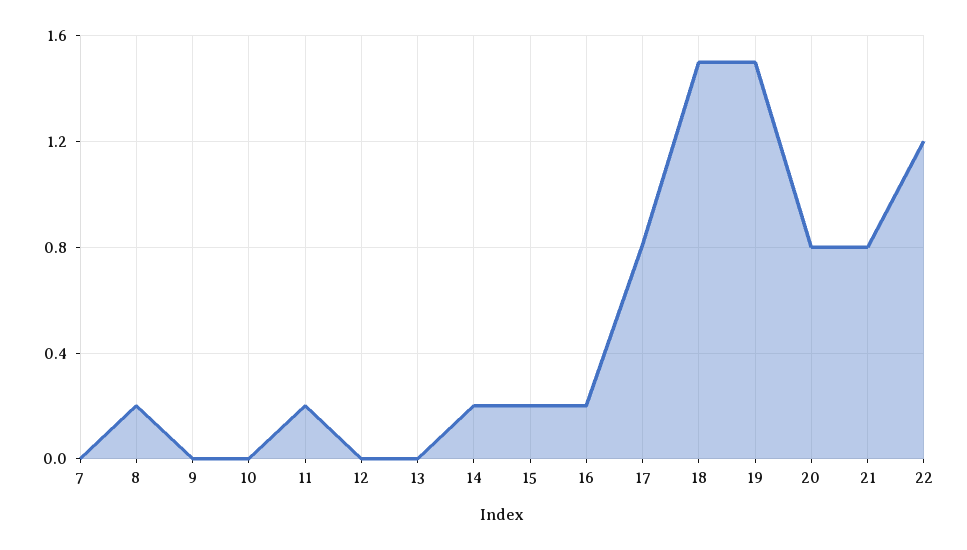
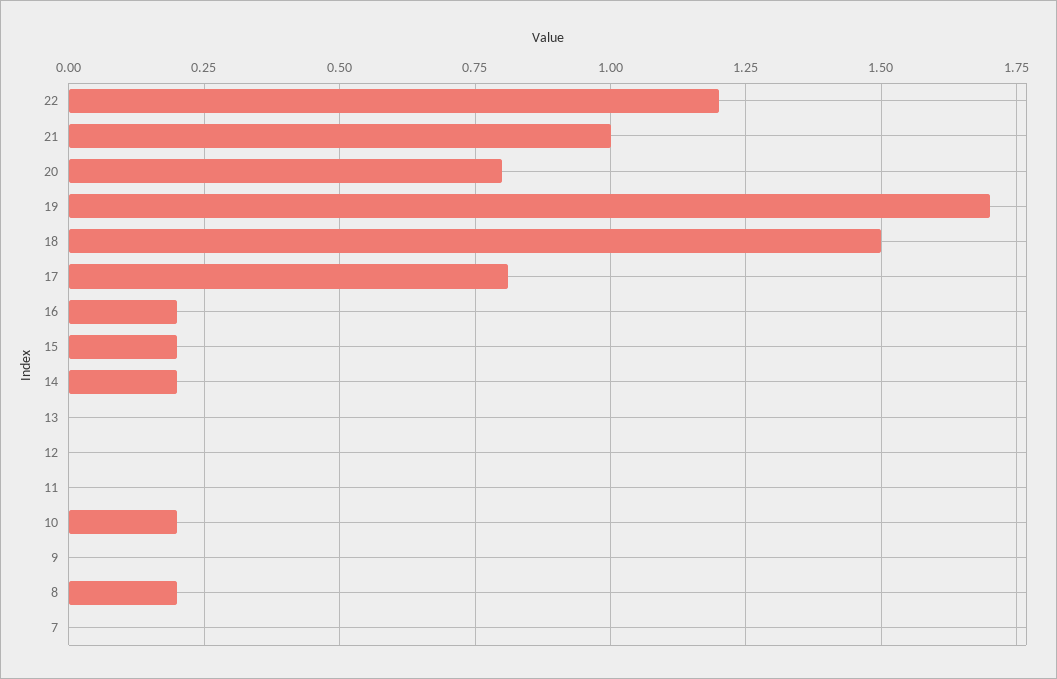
  {
    "7": 0,
    "8": 0.2,
    "9": 0,
-   "10": 0,
+   "10": 0.2,
-   "11": 0.2,
+   "11": 0,
    "12": 0,
    "13": 0,
    "14": 0.2,
    "15": 0.2,
    "16": 0.2,
    "17": 0.8,
    "18": 1.5,
-   "19": 1.5,
+   "19": 1.7,
    "20": 0.8,
-   "21": 0.8,
+   "21": 1,
    "22": 1.2
  }

